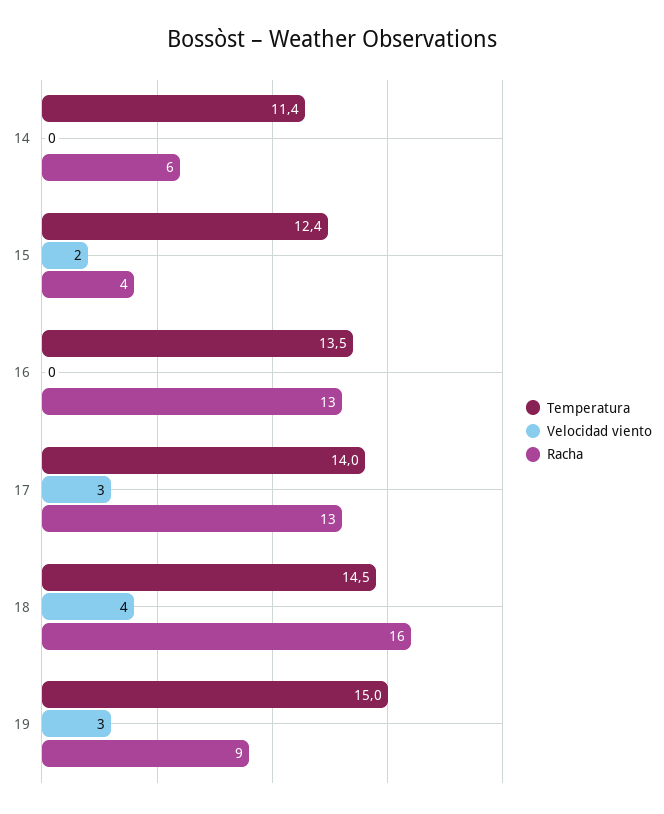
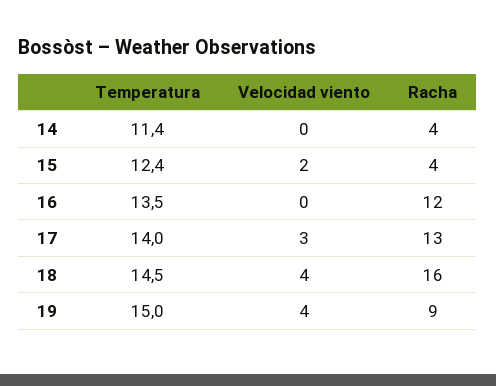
  {
    "Temperatura": {
      "14": 11.4,
      "15": 12.4,
      "16": 13.5,
      "17": 14,
      "18": 14.5,
      "19": 15
    },
    "Velocidad viento": {
      "14": 0,
      "15": 2,
      "16": 0,
      "17": 3,
      "18": 4,
-     "19": 3
+     "19": 4
    },
    "Racha": {
-     "14": 6,
+     "14": 4,
      "15": 4,
-     "16": 13,
+     "16": 12,
      "17": 13,
      "18": 16,
      "19": 9
    }
  }

